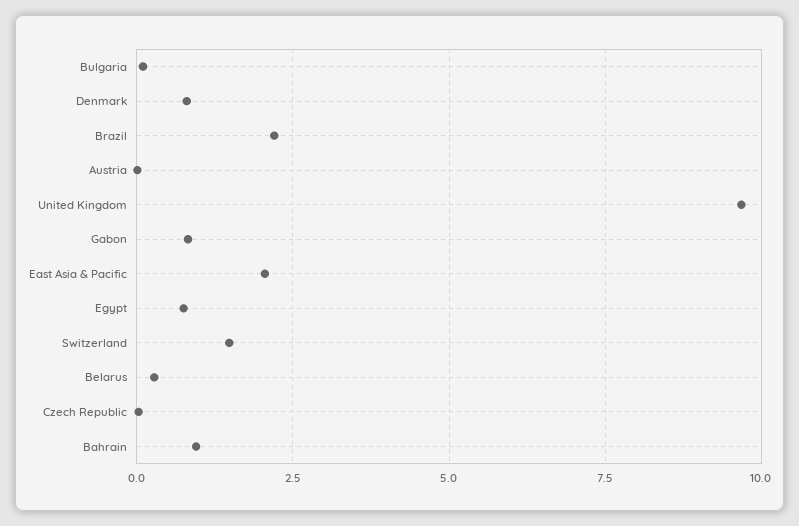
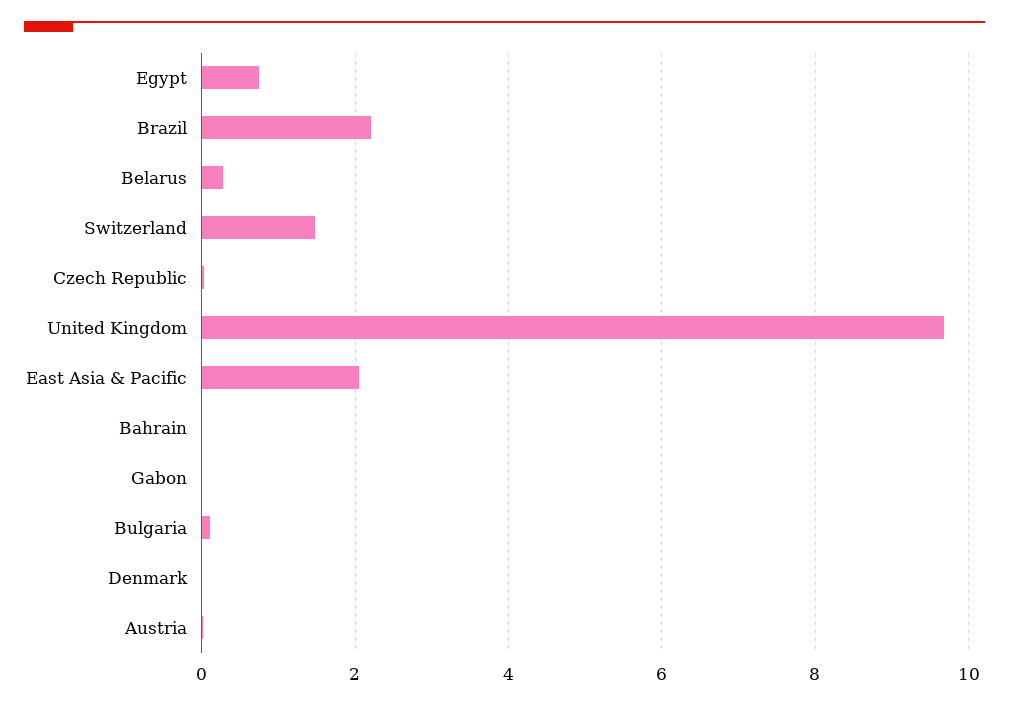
  {
    "Bulgaria": 0.2,
-   "Denmark": 0.75,
+   "Denmark": 0,
    "Brazil": 2.2,
    "Austria": 0,
    "United Kingdom": 9.6,
-   "Gabon": 0.75,
+   "Gabon": 0,
    "East Asia & Pacific": 2,
    "Egypt": 0.8,
    "Switzerland": 1.4,
    "Belarus": 0.2,
    "Czech Republic": 0,
-   "Bahrain": 1
+   "Bahrain": 0
  }

